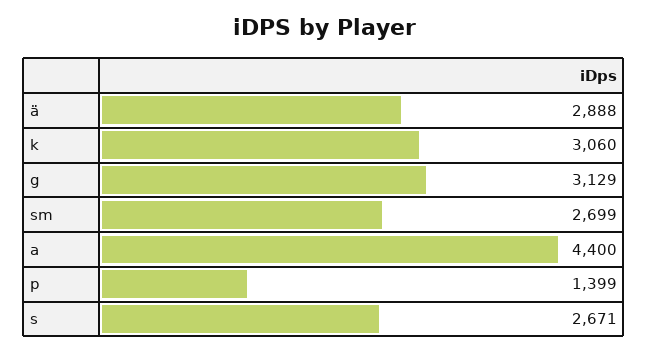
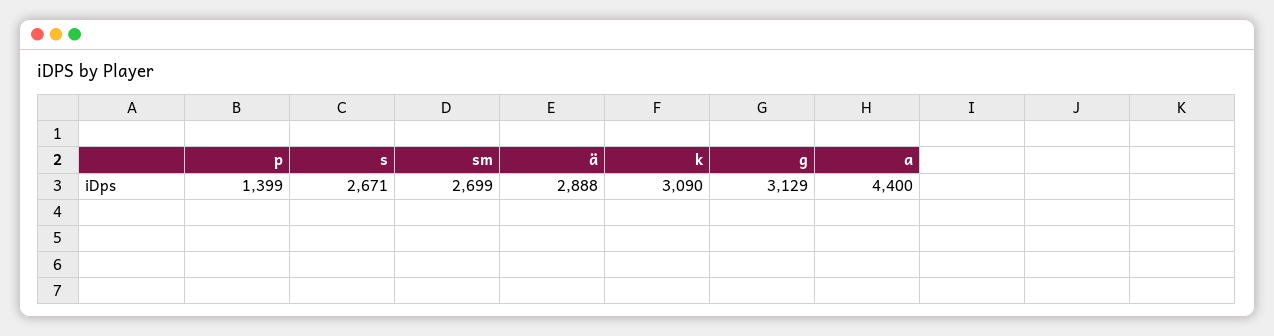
  {
    "ä": 2888,
-   "k": 3060,
+   "k": 3090,
    "g": 3129,
    "sm": 2699,
    "a": 4400,
    "p": 1399,
    "s": 2671
  }

